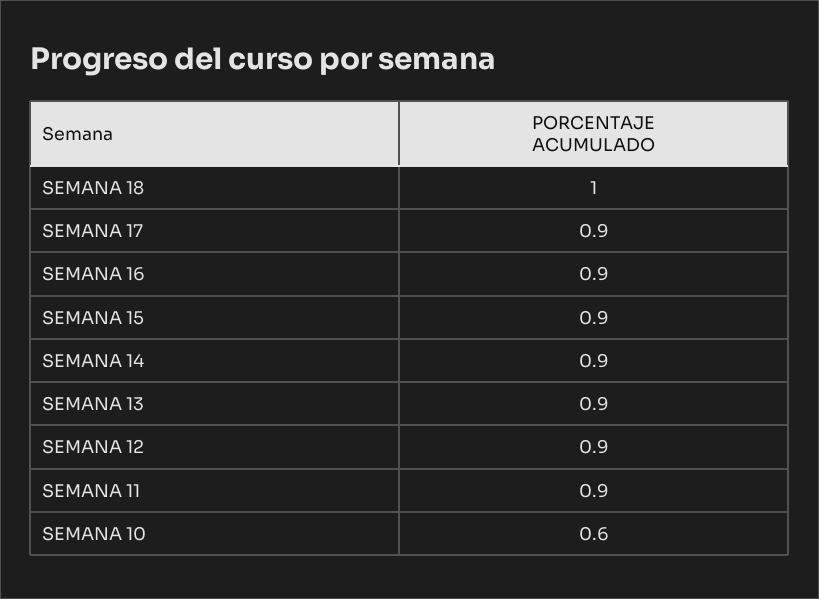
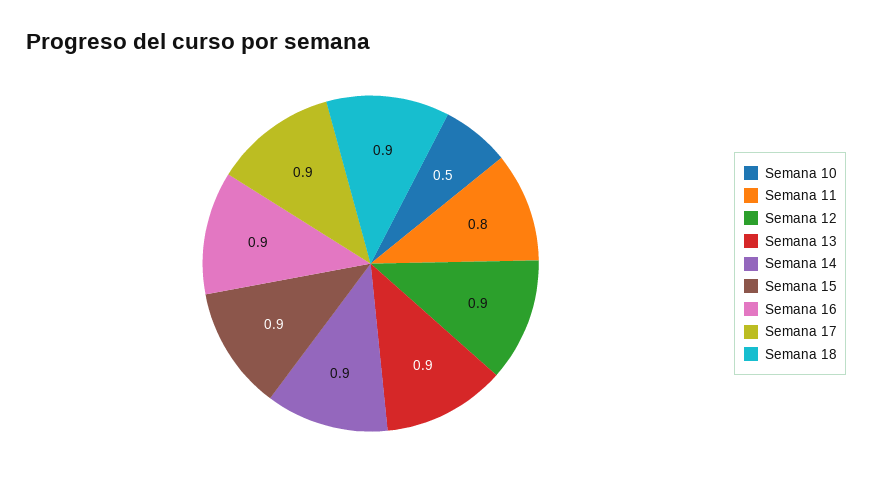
  {
-   "SEMANA 18": 1,
+   "SEMANA 18": 0.9,
    "SEMANA 17": 0.9,
    "SEMANA 16": 0.9,
    "SEMANA 15": 0.9,
    "SEMANA 14": 0.9,
    "SEMANA 13": 0.9,
    "SEMANA 12": 0.9,
-   "SEMANA 11": 0.9,
+   "SEMANA 11": 0.8,
-   "SEMANA 10": 0.6
+   "SEMANA 10": 0.5
  }

